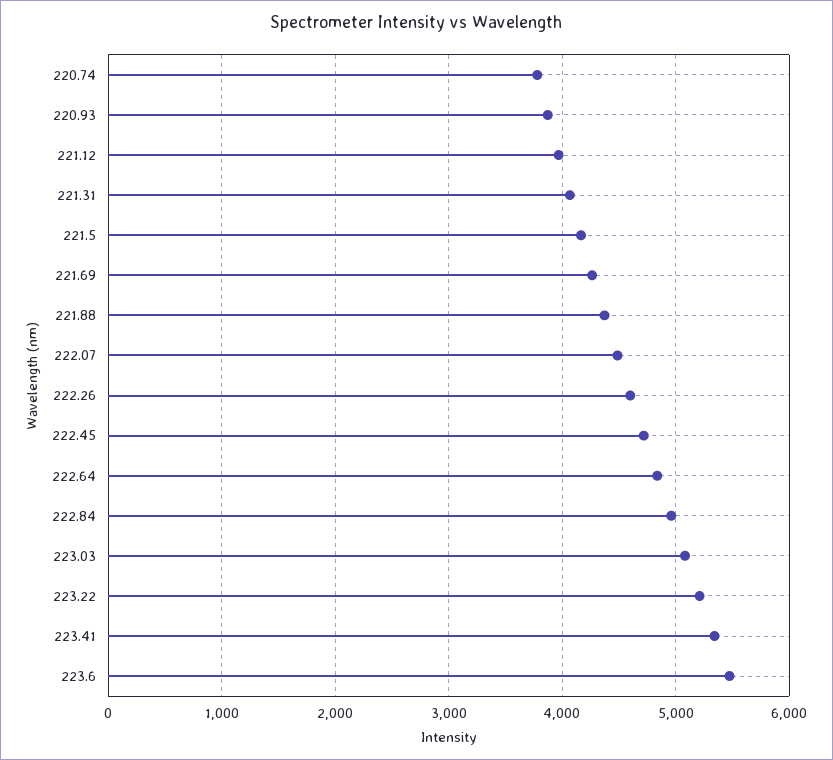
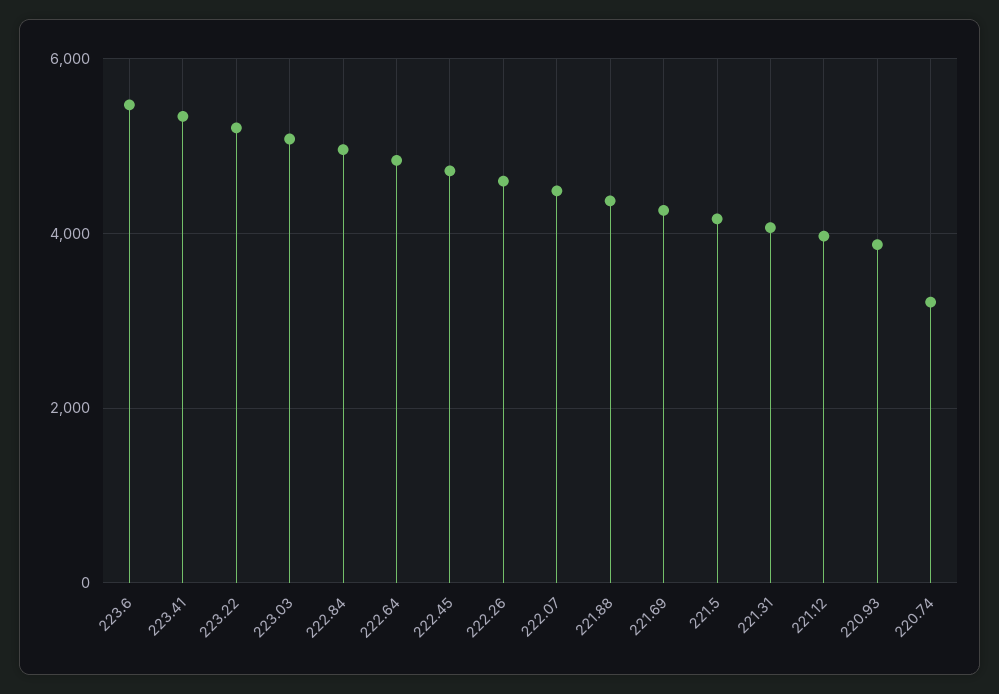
  {
-   "220.74": 3800,
+   "220.74": 3200,
    "220.93": 3900,
    "221.12": 4000,
    "221.31": 4100,
    "221.5": 4200,
    "221.69": 4300,
    "221.88": 4400,
    "222.07": 4500,
    "222.26": 4600,
    "222.45": 4700,
    "222.64": 4800,
    "222.84": 5000,
    "223.03": 5100,
    "223.22": 5200,
    "223.41": 5300,
    "223.6": 5500
  }

